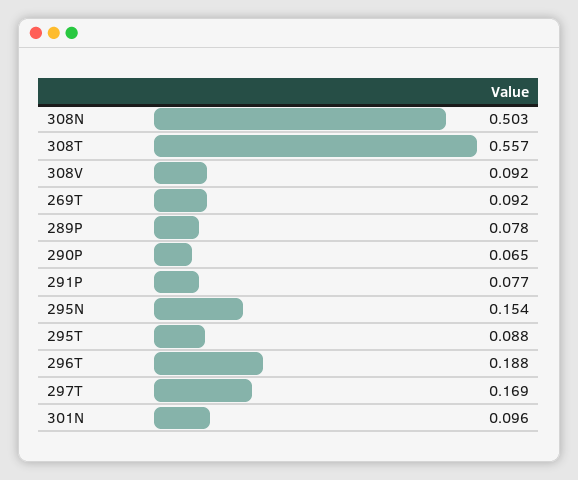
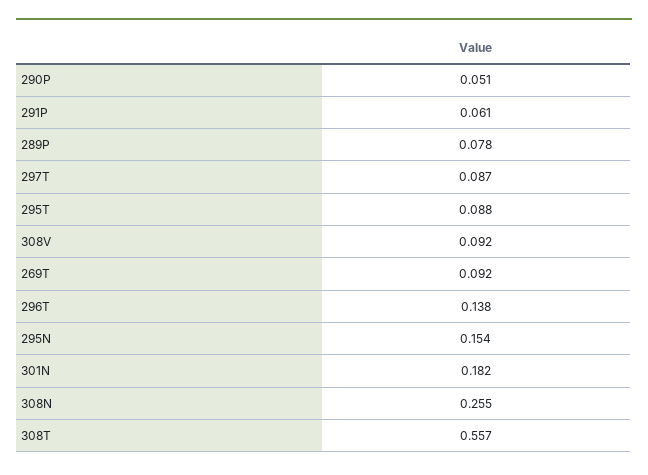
  {
-   "308N": 0.503,
+   "308N": 0.255,
    "308T": 0.557,
    "308V": 0.092,
    "269T": 0.092,
    "289P": 0.078,
-   "290P": 0.065,
+   "290P": 0.051,
-   "291P": 0.077,
+   "291P": 0.061,
    "295N": 0.154,
    "295T": 0.088,
-   "296T": 0.188,
+   "296T": 0.138,
-   "297T": 0.169,
+   "297T": 0.087,
-   "301N": 0.096
+   "301N": 0.182
  }

